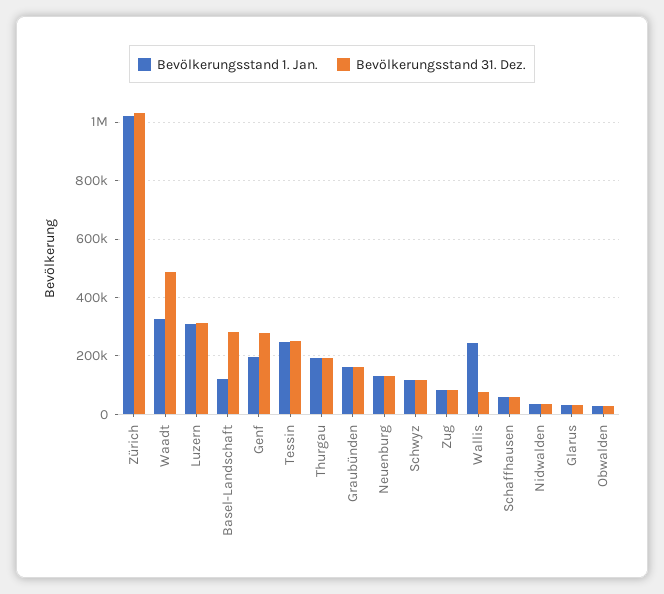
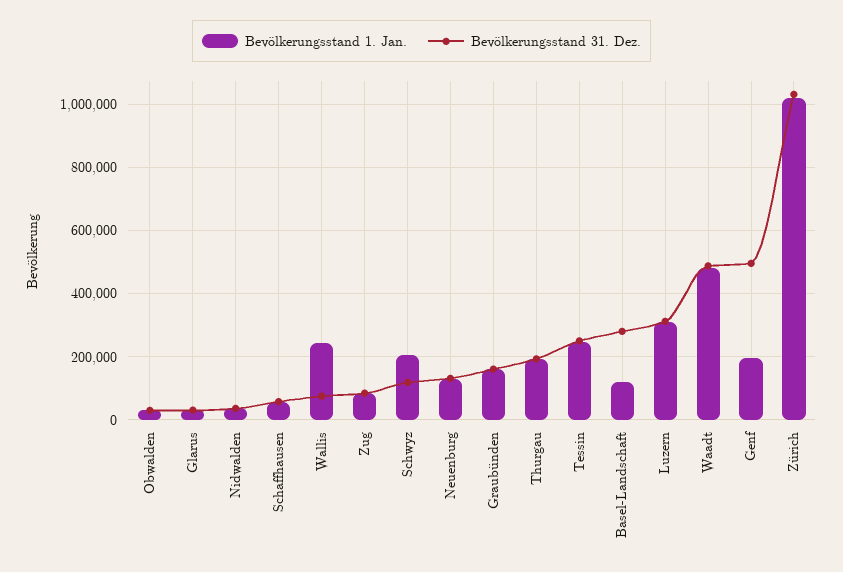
  {
    "Bevölkerungsstand 1. Jan.": {
      "Zürich": 1020000,
-     "Waadt": 325000,
+     "Waadt": 480000,
      "Luzern": 300000,
      "Basel-Landschaft": 120000,
      "Genf": 200000,
      "Tessin": 240000,
      "Thurgau": 200000,
      "Graubünden": 160000,
      "Neuenburg": 140000,
-     "Schwyz": 125000,
+     "Schwyz": 200000,
      "Zug": 80000,
      "Wallis": 240000,
      "Schaffhausen": 60000,
      "Nidwalden": 40000,
      "Glarus": 40000,
      "Obwalden": 40000
    },
    "Bevölkerungsstand 31. Dez.": {
      "Zürich": 1040000,
      "Waadt": 480000,
      "Luzern": 320000,
      "Basel-Landschaft": 280000,
-     "Genf": 275000,
+     "Genf": 500000,
      "Tessin": 260000,
      "Thurgau": 200000,
      "Graubünden": 160000,
      "Neuenburg": 140000,
      "Schwyz": 120000,
      "Zug": 80000,
      "Wallis": 80000,
      "Schaffhausen": 60000,
      "Nidwalden": 40000,
      "Glarus": 40000,
      "Obwalden": 40000
    }
  }

